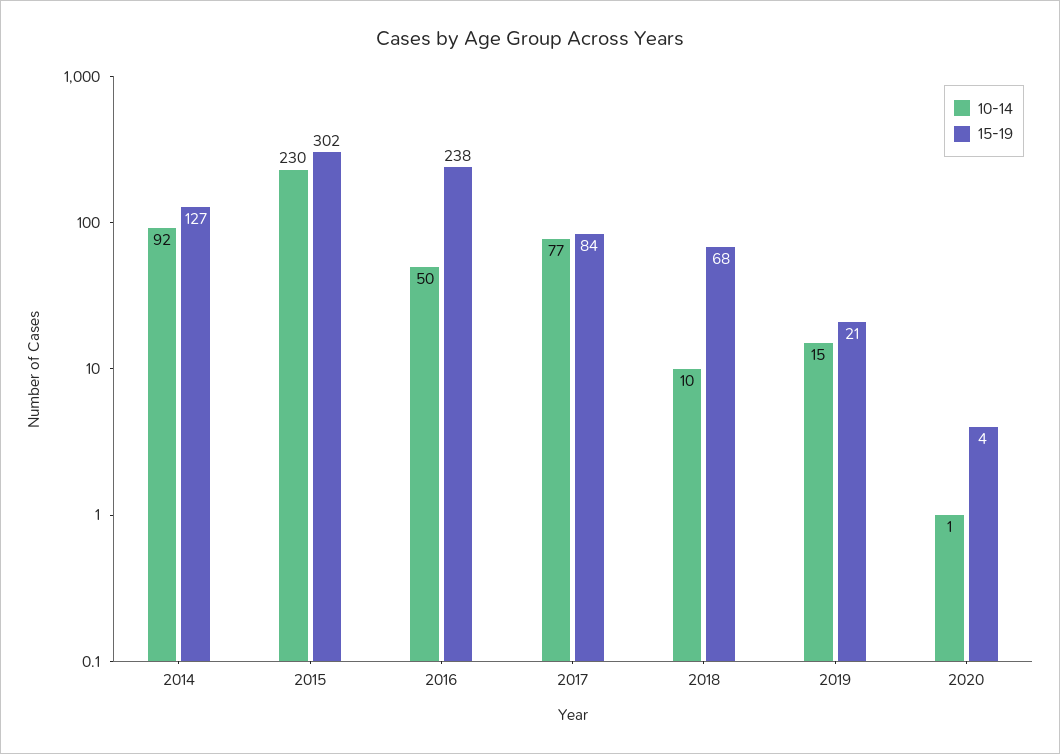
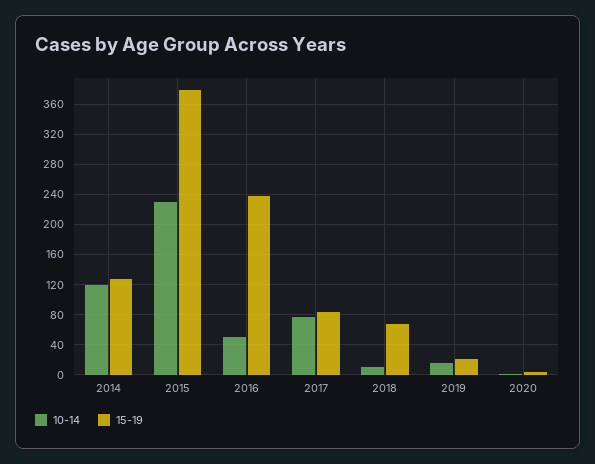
  {
    "10-14": {
-     "2014": 92,
+     "2014": 120,
      "2015": 230,
      "2016": 50,
      "2017": 77,
      "2018": 10,
      "2019": 15,
      "2020": 1
    },
    "15-19": {
      "2014": 127,
-     "2015": 302,
+     "2015": 380,
      "2016": 238,
      "2017": 84,
      "2018": 68,
      "2019": 21,
      "2020": 4
    }
  }

